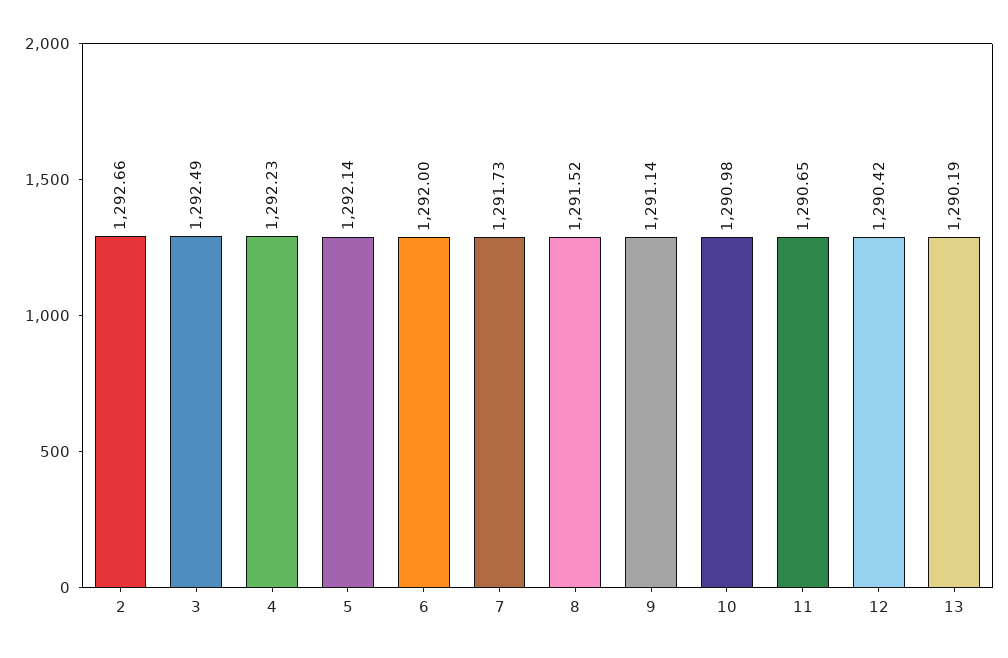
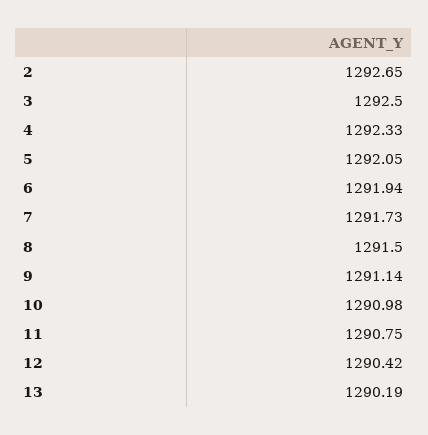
  {
-   "2": 1292.66,
+   "2": 1292.65,
-   "3": 1292.49,
+   "3": 1292.5,
-   "4": 1292.23,
+   "4": 1292.33,
-   "5": 1292.14,
+   "5": 1292.05,
-   "6": 1292,
+   "6": 1291.94,
    "7": 1291.73,
-   "8": 1291.52,
+   "8": 1291.5,
    "9": 1291.14,
    "10": 1290.98,
-   "11": 1290.65,
+   "11": 1290.75,
    "12": 1290.42,
    "13": 1290.19
  }

